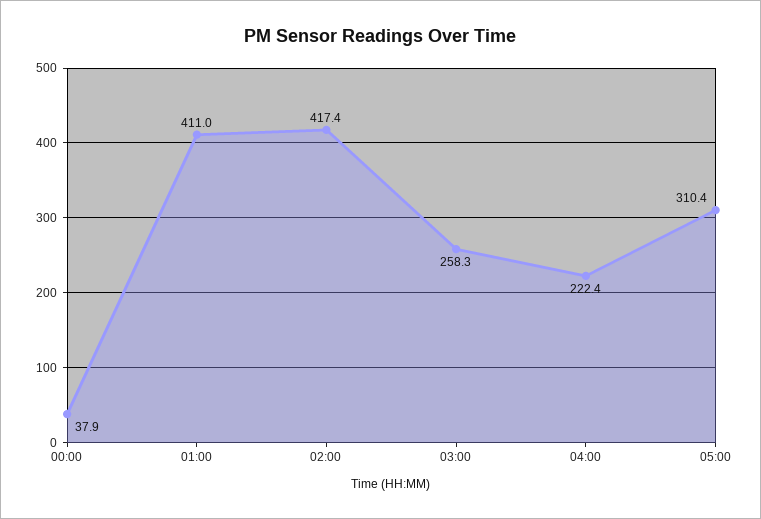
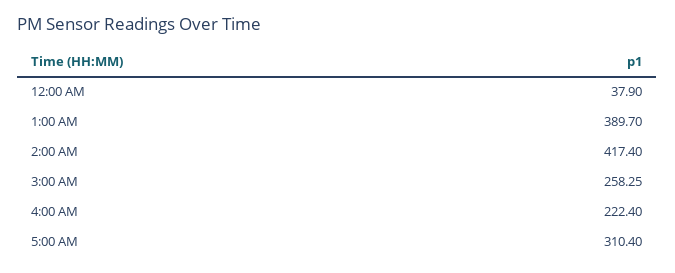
  {
    "00:00": 37.9,
-   "01:00": 411,
+   "01:00": 389.7,
    "02:00": 417.4,
    "03:00": 258.25,
    "04:00": 222.4,
    "05:00": 310.4
  }

